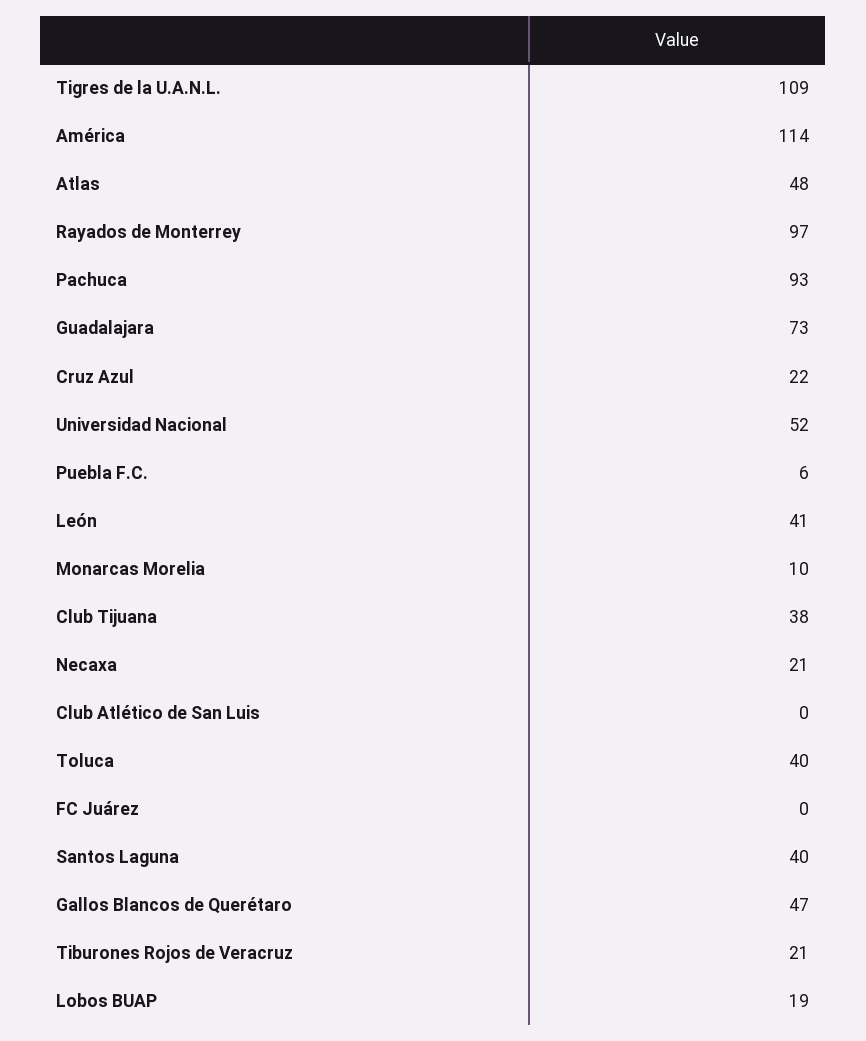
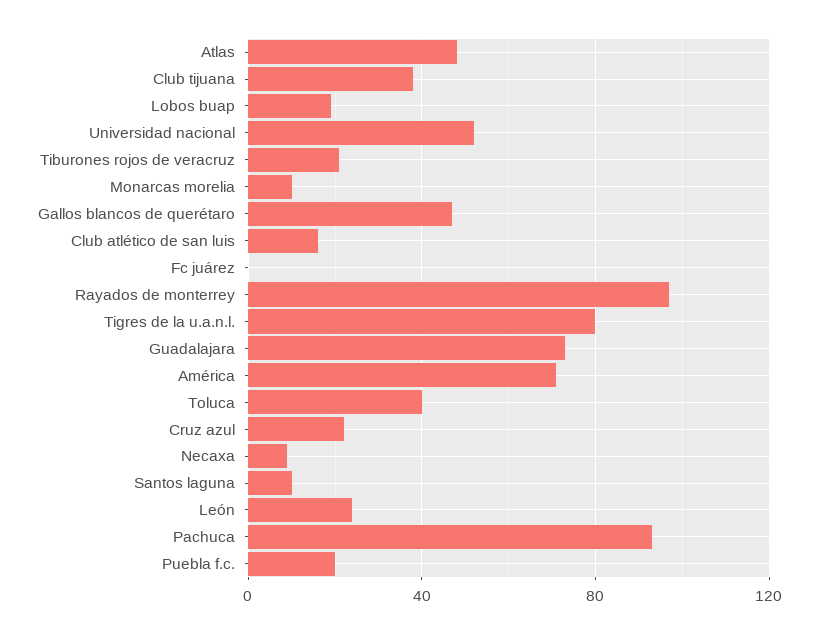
  {
-   "Tigres de la U.A.N.L.": 109,
+   "Tigres de la U.A.N.L.": 80,
-   "América": 114,
+   "América": 70,
    "Atlas": 48,
    "Rayados de Monterrey": 97,
    "Pachuca": 93,
    "Guadalajara": 73,
    "Cruz Azul": 22,
    "Universidad Nacional": 52,
-   "Puebla F.C.": 6,
+   "Puebla F.C.": 20,
-   "León": 41,
+   "León": 25,
    "Monarcas Morelia": 10,
    "Club Tijuana": 38,
-   "Necaxa": 21,
+   "Necaxa": 10,
-   "Club Atlético de San Luis": 0,
+   "Club Atlético de San Luis": 15,
    "Toluca": 40,
    "FC Juárez": 0,
-   "Santos Laguna": 40,
+   "Santos Laguna": 10,
    "Gallos Blancos de Querétaro": 47,
    "Tiburones Rojos de Veracruz": 21,
    "Lobos BUAP": 19
  }

